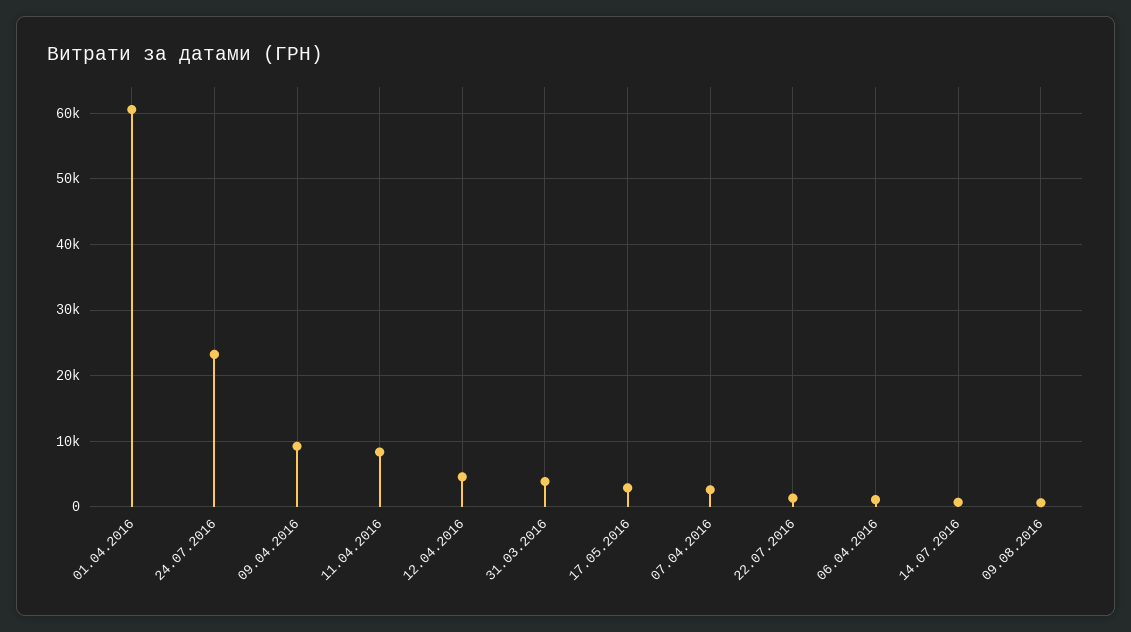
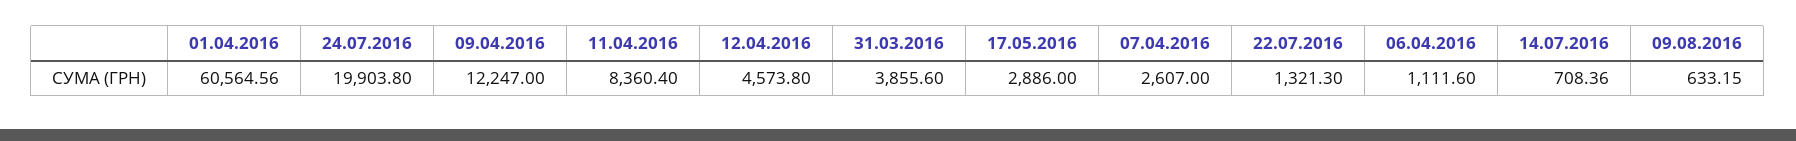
  {
    "01.04.2016": 60564.56,
-   "24.07.2016": 23000,
+   "24.07.2016": 19903.8,
-   "09.04.2016": 9000,
+   "09.04.2016": 12247,
    "11.04.2016": 8360.4,
    "12.04.2016": 4573.8,
    "31.03.2016": 3855.6,
    "17.05.2016": 2886,
    "07.04.2016": 2607,
    "22.07.2016": 1321.3,
    "06.04.2016": 1111.6,
    "14.07.2016": 708.36,
    "09.08.2016": 633.15
  }

